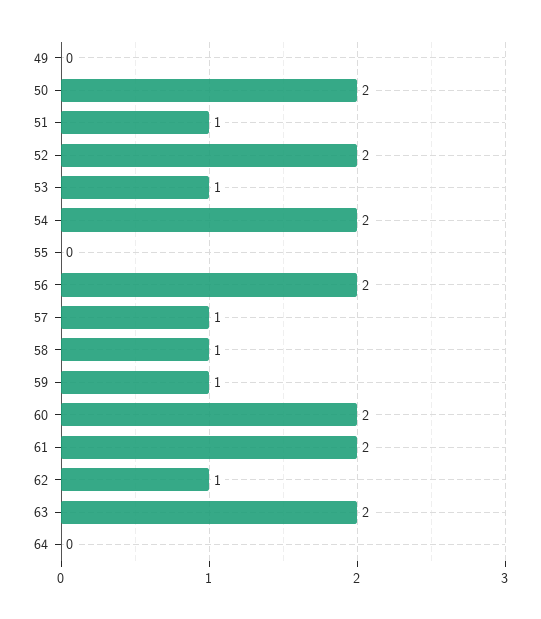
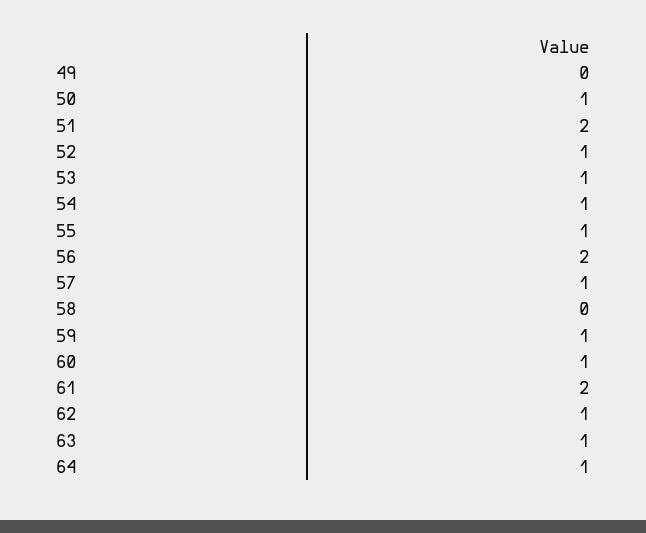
  {
    "49": 0,
-   "50": 2,
+   "50": 1,
-   "51": 1,
+   "51": 2,
-   "52": 2,
+   "52": 1,
    "53": 1,
-   "54": 2,
+   "54": 1,
-   "55": 0,
+   "55": 1,
    "56": 2,
    "57": 1,
-   "58": 1,
+   "58": 0,
    "59": 1,
-   "60": 2,
+   "60": 1,
    "61": 2,
    "62": 1,
-   "63": 2,
+   "63": 1,
-   "64": 0
+   "64": 1
  }

